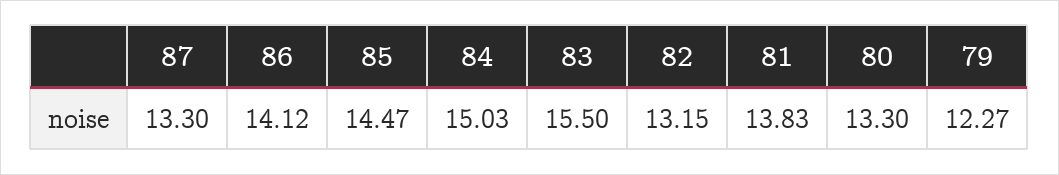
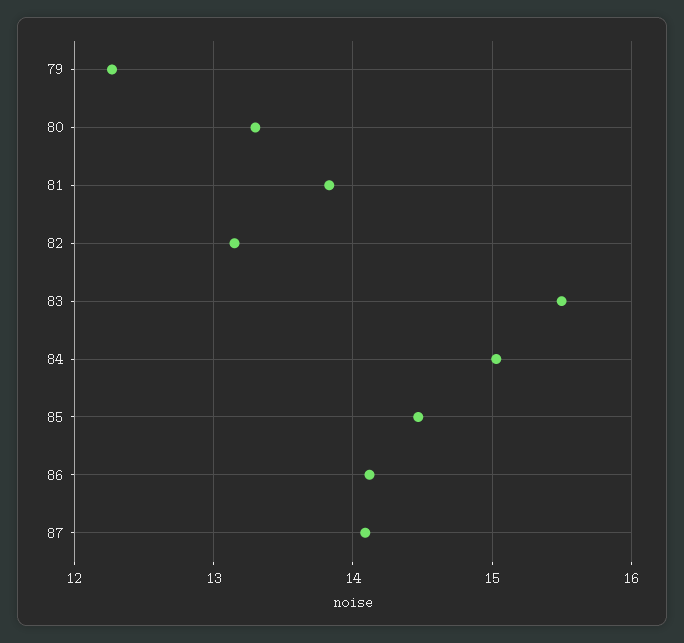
  {
-   "87": 13.3,
+   "87": 14.1,
    "86": 14.12,
    "85": 14.47,
    "84": 15.03,
    "83": 15.5,
    "82": 13.15,
    "81": 13.83,
    "80": 13.3,
    "79": 12.27
  }

